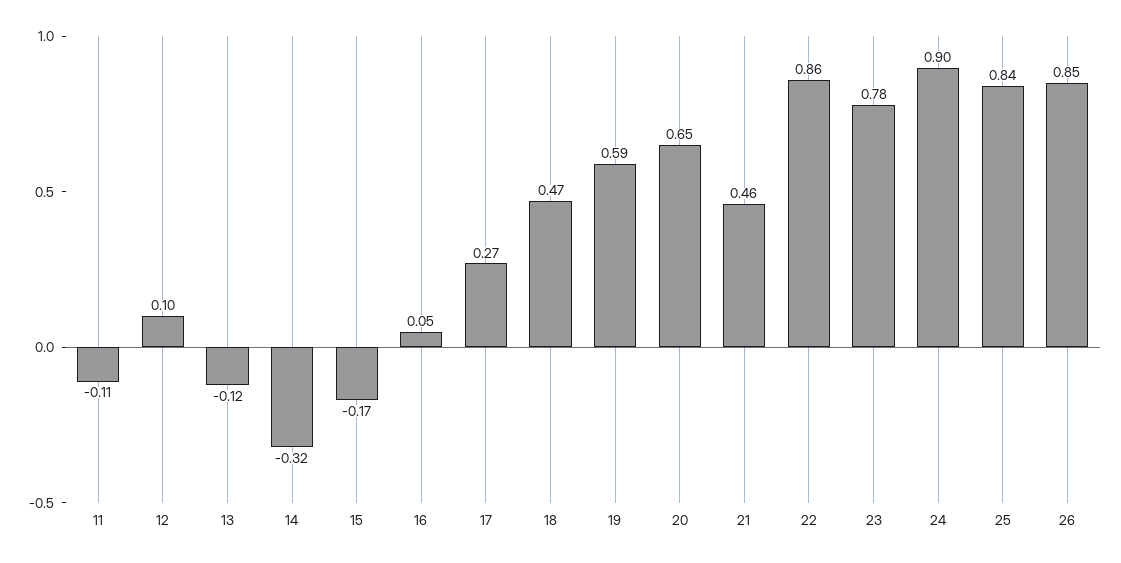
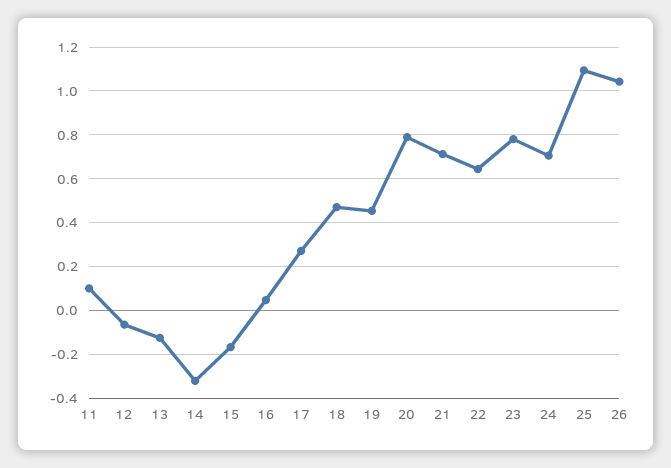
  {
-   "11": -0.11,
+   "11": 0.1,
-   "12": 0.1,
+   "12": -0.05,
    "13": -0.12,
    "14": -0.32,
    "15": -0.17,
    "16": 0.05,
    "17": 0.27,
    "18": 0.47,
-   "19": 0.59,
+   "19": 0.45,
-   "20": 0.65,
+   "20": 0.8,
-   "21": 0.46,
+   "21": 0.7,
-   "22": 0.86,
+   "22": 0.65,
    "23": 0.78,
-   "24": 0.9,
+   "24": 0.7,
-   "25": 0.84,
+   "25": 1.1,
-   "26": 0.85
+   "26": 1.05
  }

